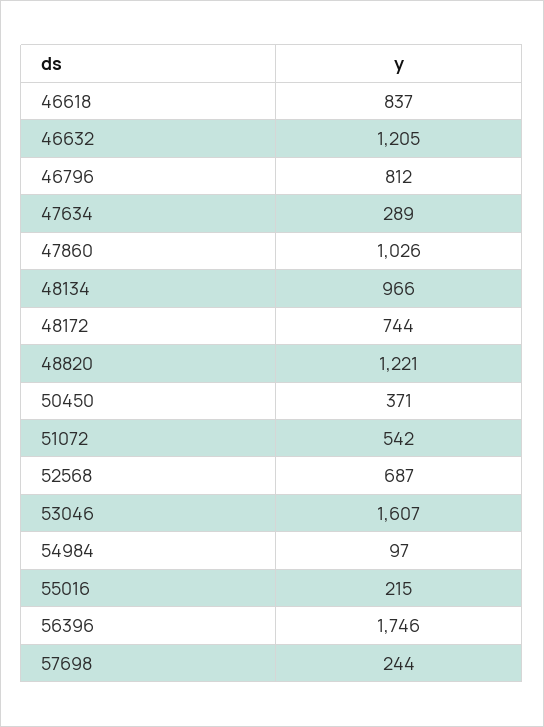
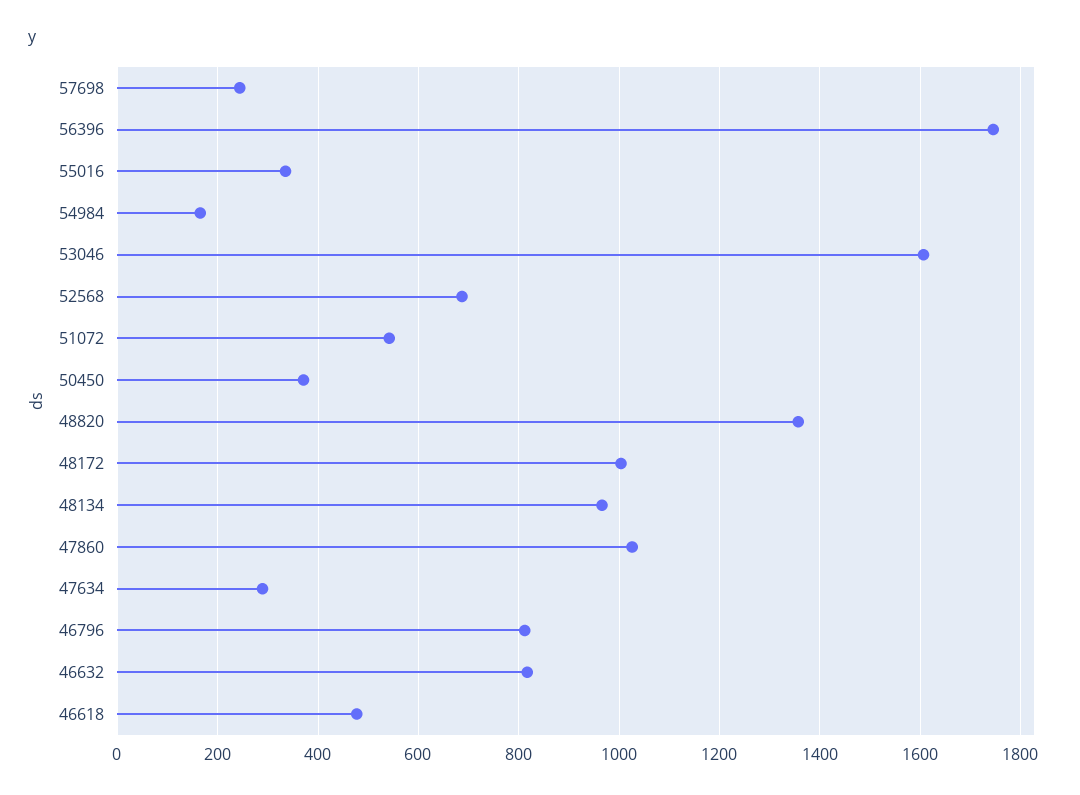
  {
-   "46618": 837,
+   "46618": 480,
-   "46632": 1205,
+   "46632": 820,
    "46796": 812,
    "47634": 289,
    "47860": 1026,
    "48134": 966,
-   "48172": 744,
+   "48172": 1000,
-   "48820": 1221,
+   "48820": 1360,
    "50450": 371,
    "51072": 542,
    "52568": 687,
    "53046": 1607,
-   "54984": 97,
+   "54984": 160,
-   "55016": 215,
+   "55016": 340,
    "56396": 1746,
    "57698": 244
  }

